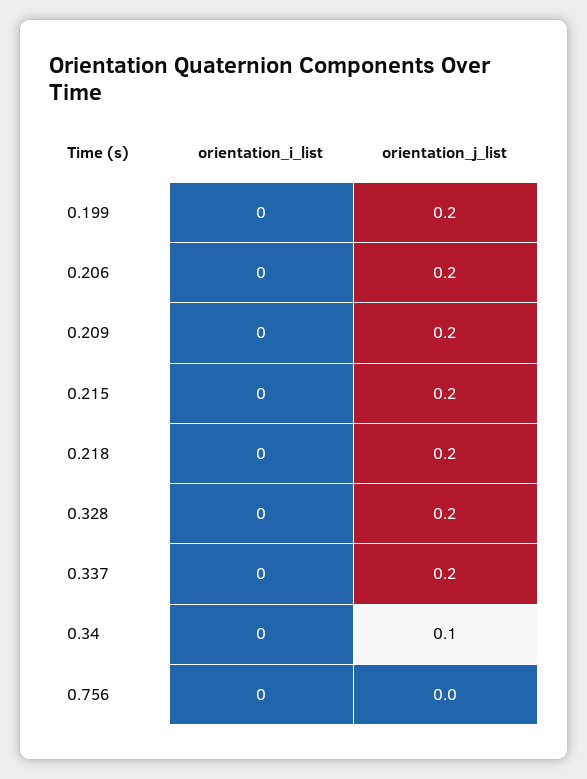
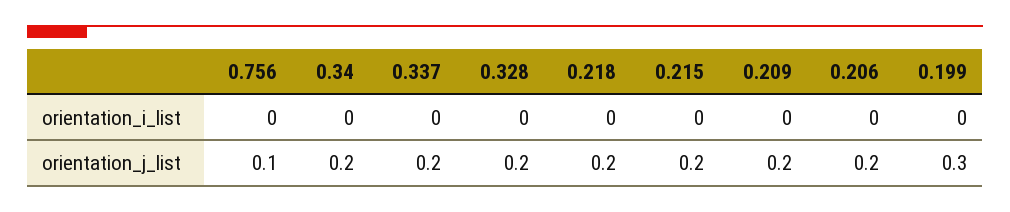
  {
    "orientation_i_list": {
      "0.199": 0,
      "0.206": 0,
      "0.209": 0,
      "0.215": 0,
      "0.218": 0,
      "0.328": 0,
      "0.337": 0,
      "0.34": 0,
      "0.756": 0
    },
    "orientation_j_list": {
-     "0.199": 0.2,
+     "0.199": 0.3,
      "0.206": 0.2,
      "0.209": 0.2,
      "0.215": 0.2,
      "0.218": 0.2,
      "0.328": 0.2,
      "0.337": 0.2,
-     "0.34": 0.1,
+     "0.34": 0.2,
-     "0.756": 0
+     "0.756": 0.1
    }
  }

